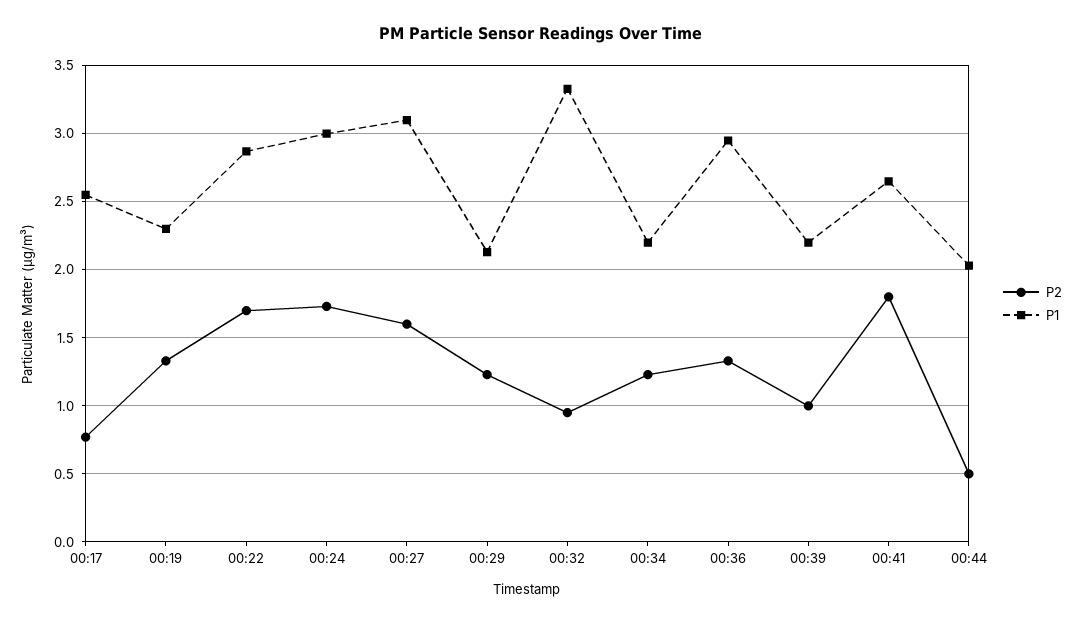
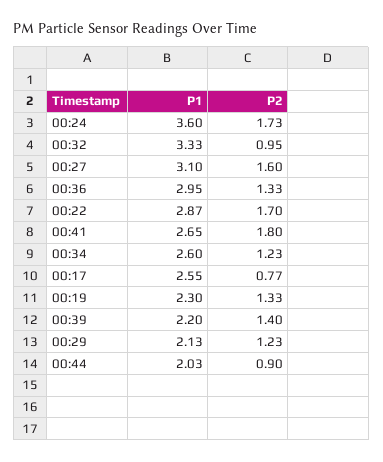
  {
    "P2": {
      "00:17": 0.77,
      "00:19": 1.33,
      "00:22": 1.7,
      "00:24": 1.73,
      "00:27": 1.6,
      "00:29": 1.23,
      "00:32": 0.95,
      "00:34": 1.23,
      "00:36": 1.33,
-     "00:39": 1,
+     "00:39": 1.4,
      "00:41": 1.8,
-     "00:44": 0.5
+     "00:44": 0.9
    },
    "P1": {
      "00:17": 2.55,
      "00:19": 2.3,
      "00:22": 2.87,
-     "00:24": 3,
+     "00:24": 3.6,
      "00:27": 3.1,
      "00:29": 2.13,
      "00:32": 3.33,
-     "00:34": 2.2,
+     "00:34": 2.6,
      "00:36": 2.95,
      "00:39": 2.2,
      "00:41": 2.65,
      "00:44": 2.03
    }
  }

